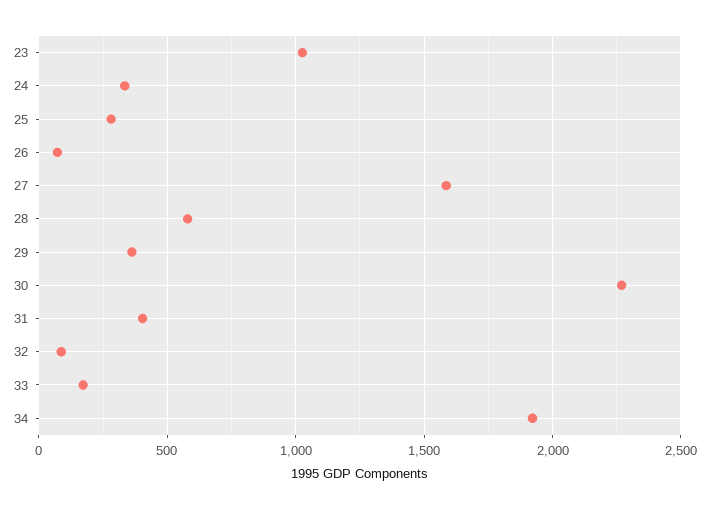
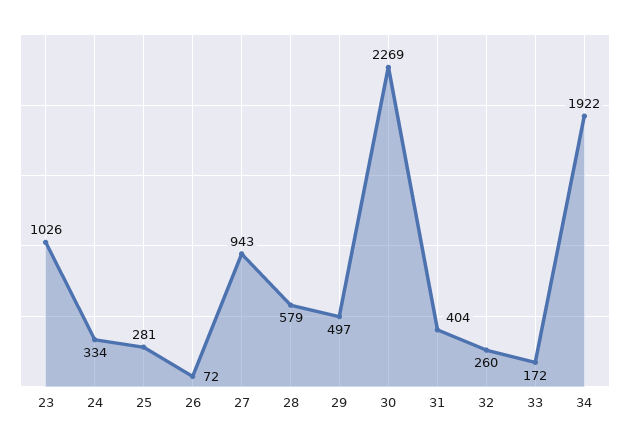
  {
    "23": 1026,
    "24": 334,
    "25": 281,
    "26": 72,
-   "27": 1600,
+   "27": 943,
    "28": 579,
-   "29": 350,
+   "29": 497,
    "30": 2269,
    "31": 404,
-   "32": 100,
+   "32": 260,
    "33": 172,
    "34": 1922
  }

